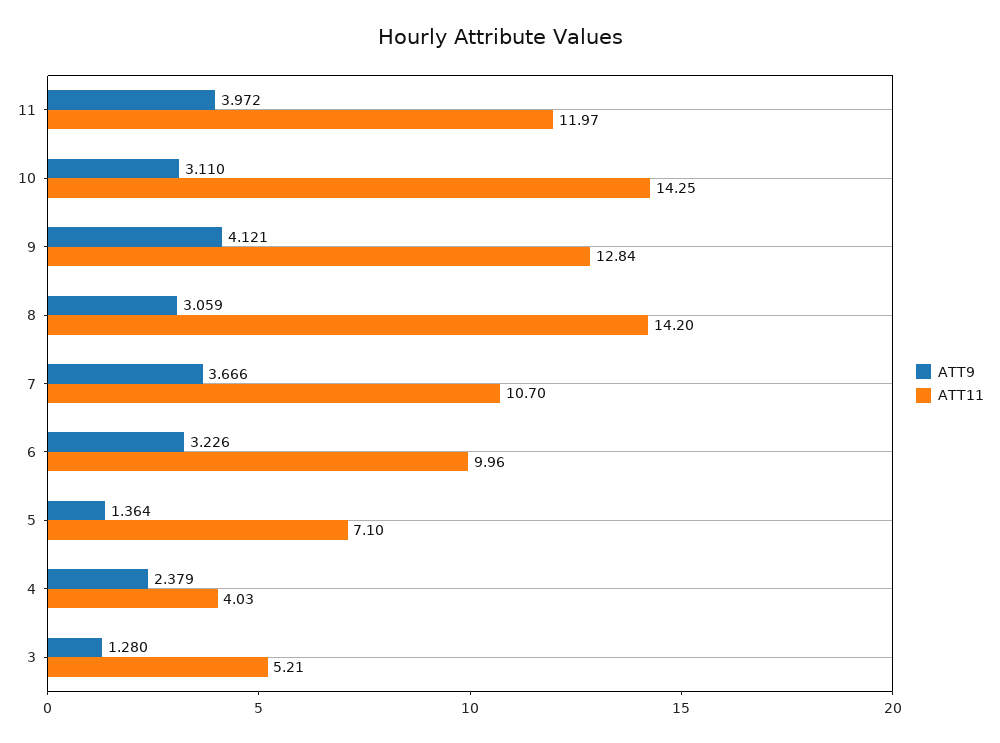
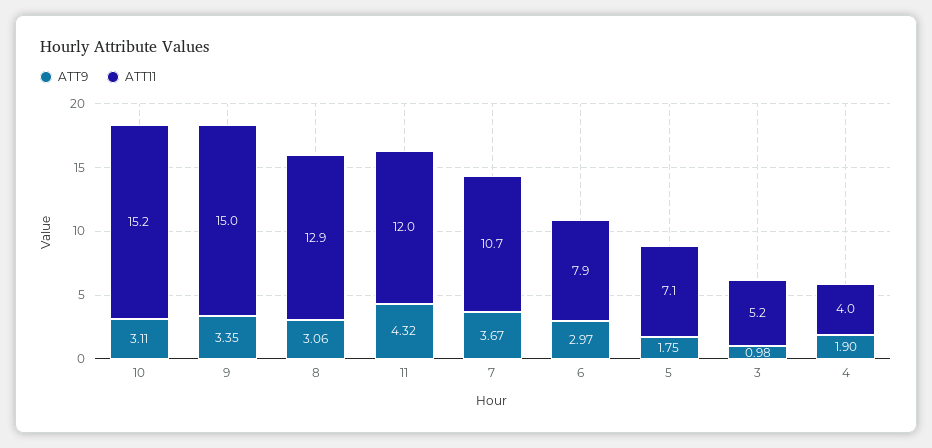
  {
    "ATT9": {
-     "11": 3.972,
+     "11": 4.32,
      "10": 3.11,
-     "9": 4.121,
+     "9": 3.35,
      "8": 3.059,
      "7": 3.666,
-     "6": 3.226,
+     "6": 2.97,
-     "5": 1.364,
+     "5": 1.75,
-     "4": 2.379,
+     "4": 1.9,
-     "3": 1.28
+     "3": 0.98
    },
    "ATT11": {
      "11": 11.97,
-     "10": 14.25,
+     "10": 15.2,
-     "9": 12.84,
+     "9": 15,
-     "8": 14.2,
+     "8": 12.9,
      "7": 10.7,
-     "6": 9.96,
+     "6": 7.9,
      "5": 7.1,
      "4": 4.03,
      "3": 5.21
    }
  }

